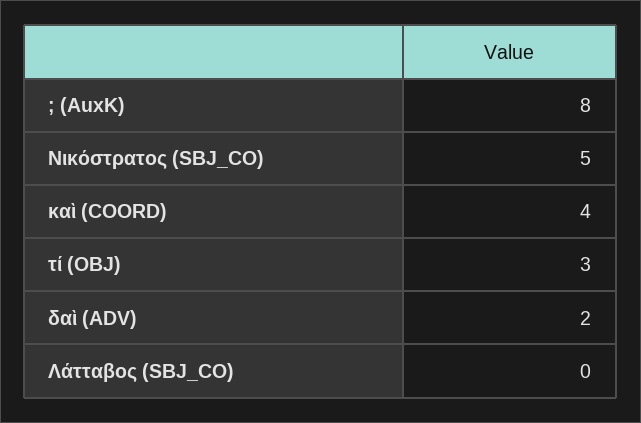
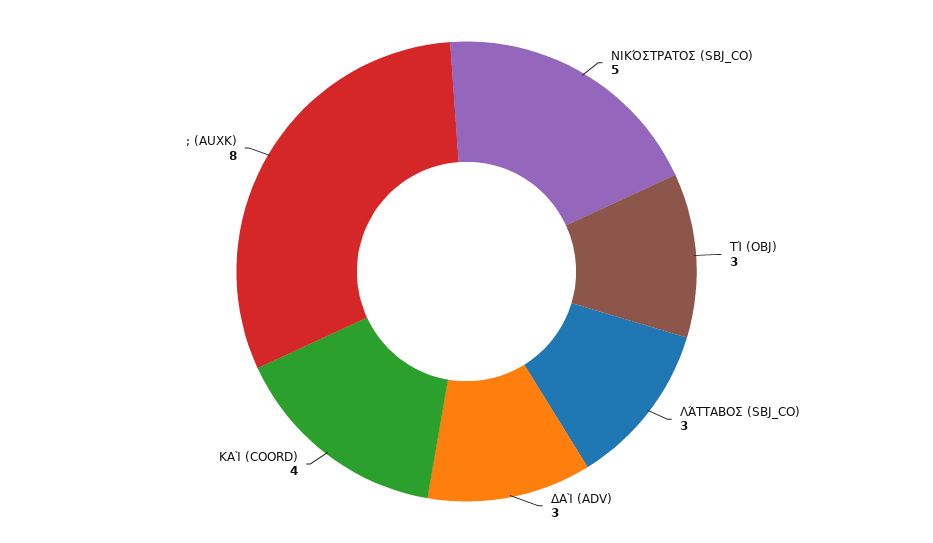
  {
    "; (AuxK)": 8,
    "Νικόστρατος (SBJ_CO)": 5,
    "καὶ (COORD)": 4,
    "τί (OBJ)": 3,
-   "δαὶ (ADV)": 2,
+   "δαὶ (ADV)": 3,
-   "Λάτταβος (SBJ_CO)": 0
+   "Λάτταβος (SBJ_CO)": 3
  }

